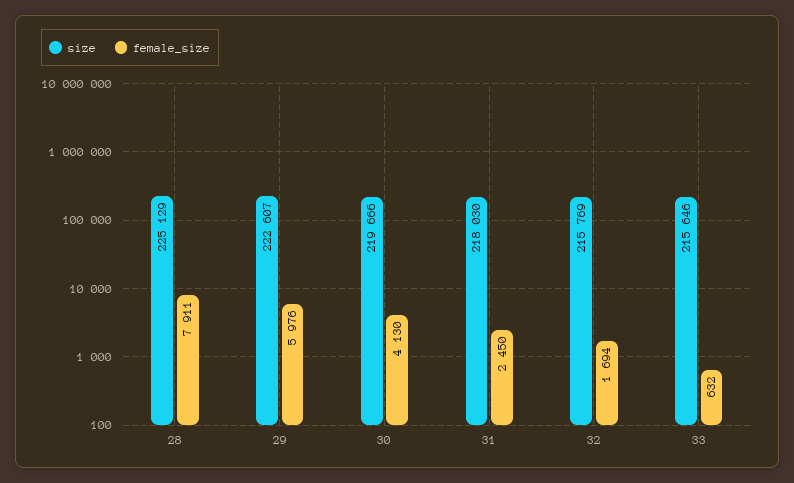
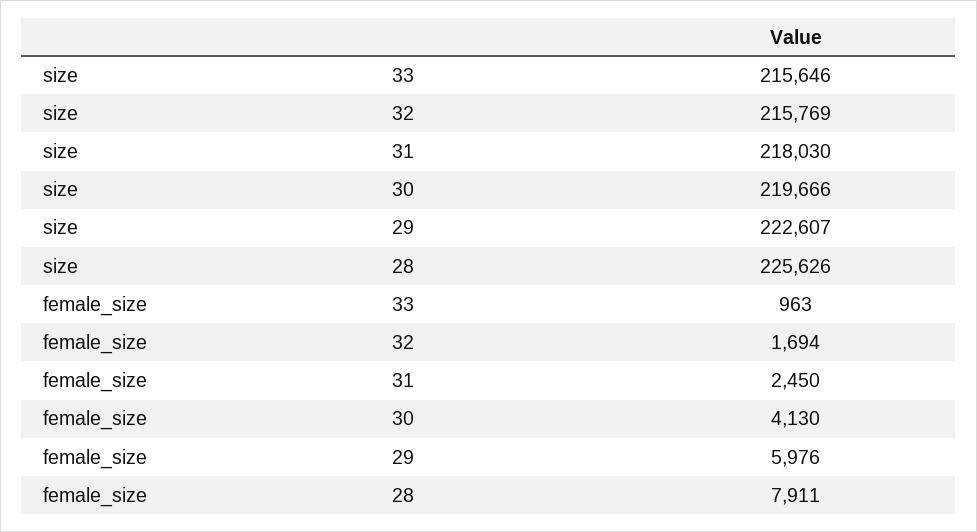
  {
    "size": {
-     "28": 225129,
+     "28": 225626,
      "29": 222607,
      "30": 219666,
      "31": 218030,
      "32": 215769,
      "33": 215646
    },
    "female_size": {
      "28": 7911,
      "29": 5976,
      "30": 4130,
      "31": 2450,
      "32": 1694,
-     "33": 632
+     "33": 963
    }
  }

